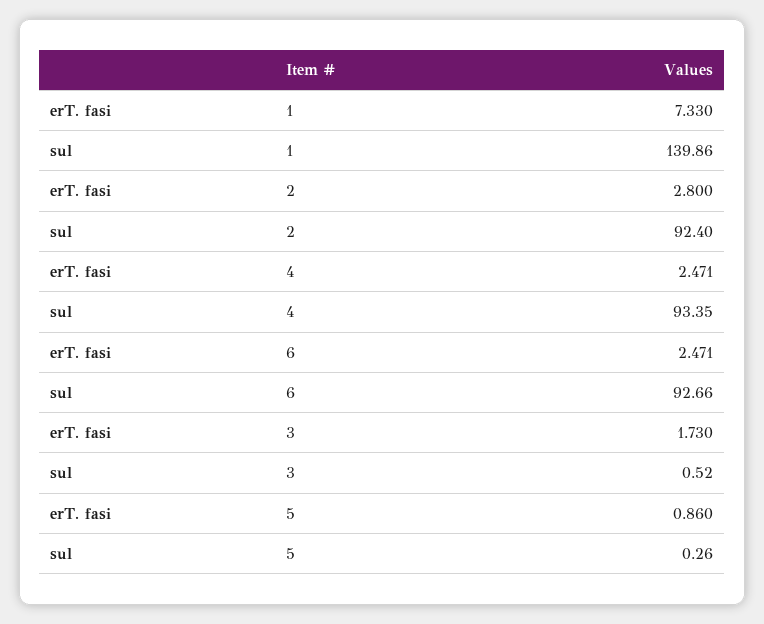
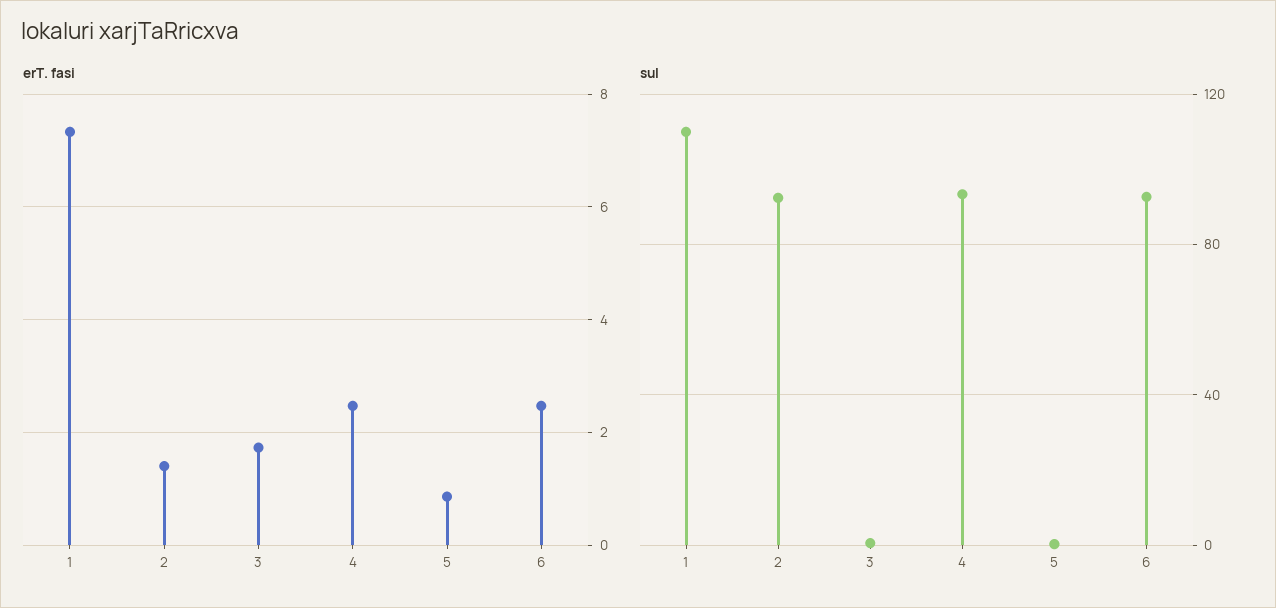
  {
    "erT. fasi": {
      "1": 7.33,
-     "2": 2.8,
+     "2": 1.4,
      "4": 2.471,
      "6": 2.471,
      "3": 1.73,
      "5": 0.86
    },
    "sul": {
-     "1": 139.86,
+     "1": 110,
      "2": 92.4,
      "4": 93.35,
      "6": 92.66,
      "3": 0.52,
      "5": 0.26
    }
  }

